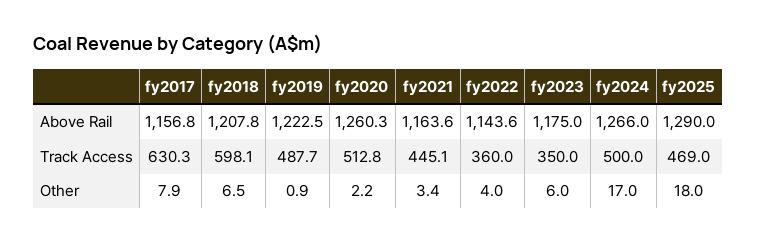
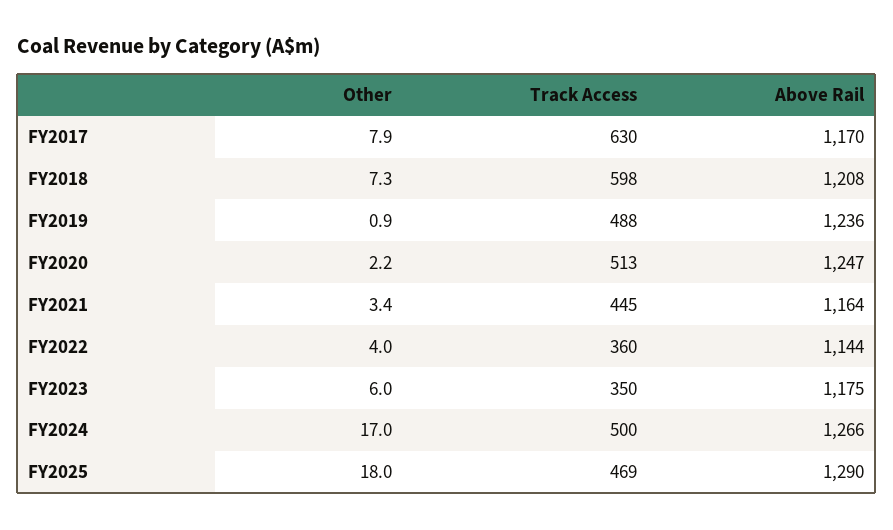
  {
    "fy2017": {
-     "Above Rail": 1156.8,
+     "Above Rail": 1170,
      "Track Access": 630.3,
      "Other": 7.9
    },
    "fy2018": {
      "Above Rail": 1207.8,
      "Track Access": 598.1,
-     "Other": 6.5
+     "Other": 7.3
    },
    "fy2019": {
-     "Above Rail": 1222.5,
+     "Above Rail": 1236,
      "Track Access": 487.7,
      "Other": 0.9
    },
    "fy2020": {
-     "Above Rail": 1260.3,
+     "Above Rail": 1247,
      "Track Access": 512.8,
      "Other": 2.2
    },
    "fy2021": {
      "Above Rail": 1163.6,
      "Track Access": 445.1,
      "Other": 3.4
    },
    "fy2022": {
      "Above Rail": 1143.6,
      "Track Access": 360,
      "Other": 4
    },
    "fy2023": {
      "Above Rail": 1175,
      "Track Access": 350,
      "Other": 6
    },
    "fy2024": {
      "Above Rail": 1266,
      "Track Access": 500,
      "Other": 17
    },
    "fy2025": {
      "Above Rail": 1290,
      "Track Access": 469,
      "Other": 18
    }
  }

